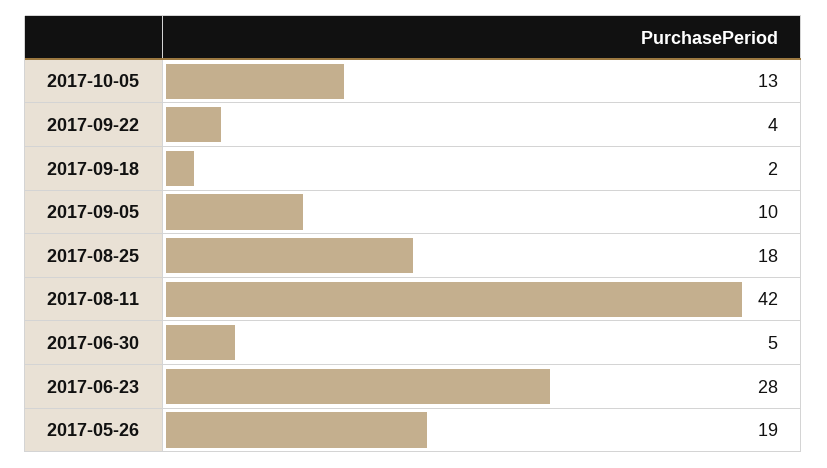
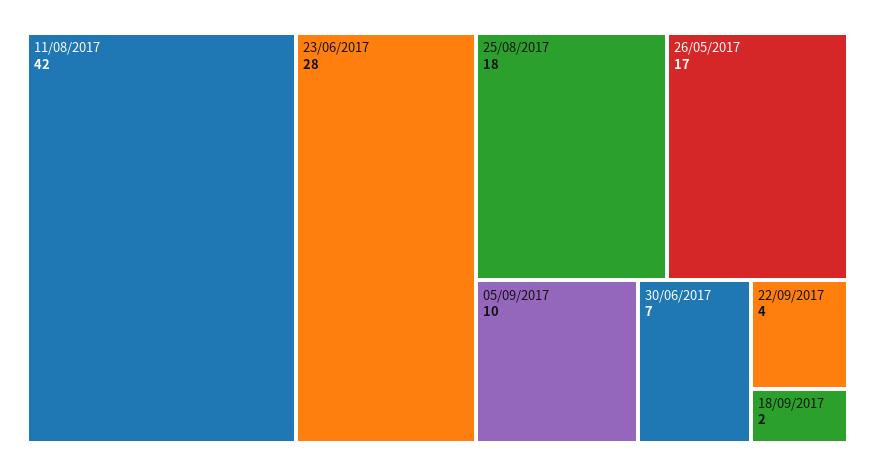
  {
-   "2017-10-05": 13,
    "2017-09-22": 4,
    "2017-09-18": 2,
    "2017-09-05": 10,
    "2017-08-25": 18,
    "2017-08-11": 42,
-   "2017-06-30": 5,
+   "2017-06-30": 7,
    "2017-06-23": 28,
-   "2017-05-26": 19
+   "2017-05-26": 17
  }

